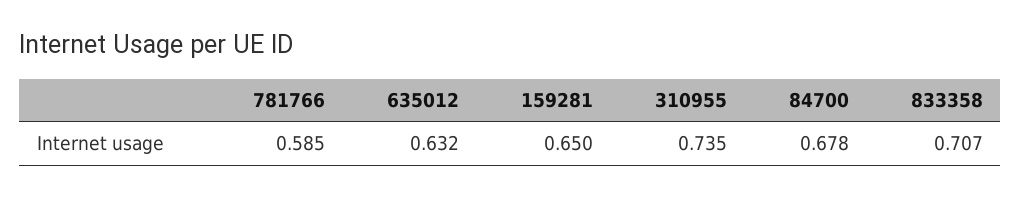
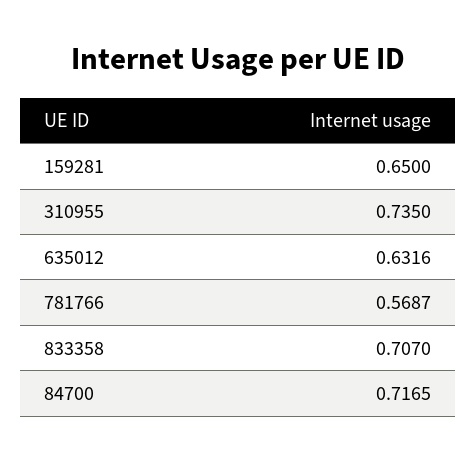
  {
-   "781766": 0.585,
+   "781766": 0.5687,
    "635012": 0.6316,
    "159281": 0.65,
    "310955": 0.735,
-   "84700": 0.678,
+   "84700": 0.7165,
    "833358": 0.707
  }

